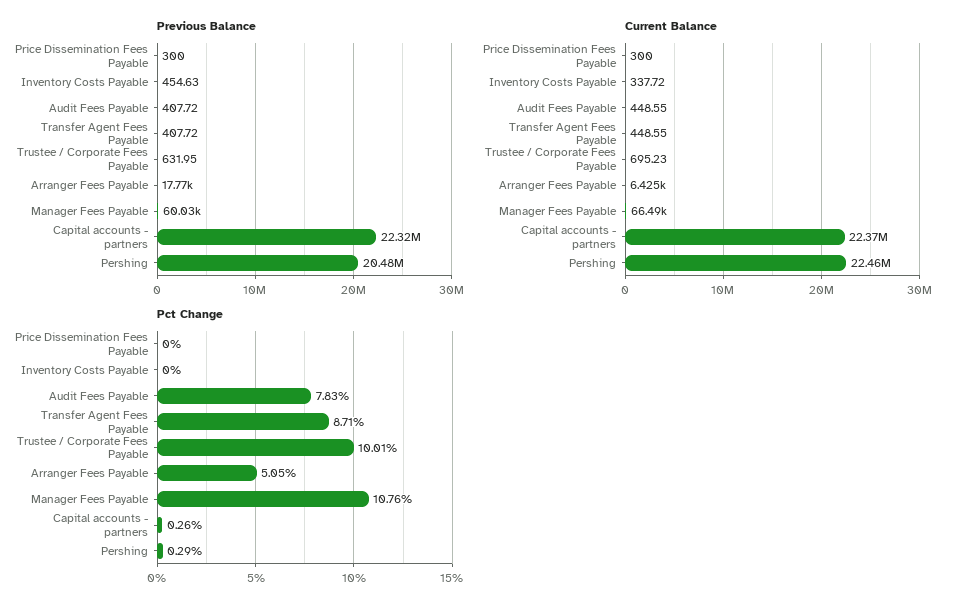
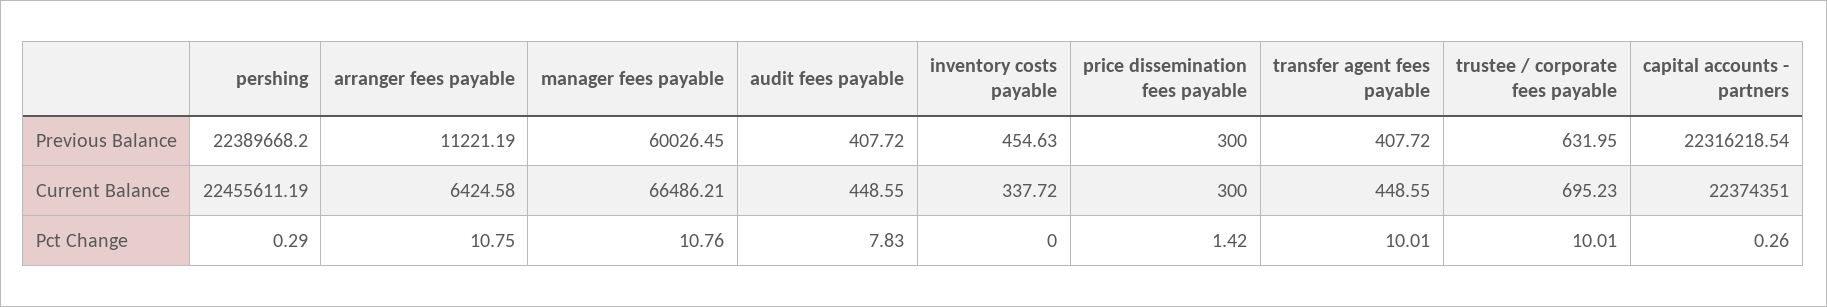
  {
    "Previous Balance": {
      "Price Dissemination Fees Payable": 300,
      "Inventory Costs Payable": 454.63,
      "Audit Fees Payable": 407.72,
      "Transfer Agent Fees Payable": 407.72,
      "Trustee / Corporate Fees Payable": 631.95,
-     "Arranger Fees Payable": 17770,
+     "Arranger Fees Payable": 11221.19,
      "Manager Fees Payable": 60026.45,
      "Capital accounts - partners": 22316218.54,
-     "Pershing": 20480000
+     "Pershing": 22389668.2
    },
    "Current Balance": {
      "Price Dissemination Fees Payable": 300,
      "Inventory Costs Payable": 337.72,
      "Audit Fees Payable": 448.55,
      "Transfer Agent Fees Payable": 448.55,
      "Trustee / Corporate Fees Payable": 695.23,
      "Arranger Fees Payable": 6424.58,
      "Manager Fees Payable": 66486.21,
      "Capital accounts - partners": 22374351,
      "Pershing": 22455611.19
    },
    "Pct Change": {
-     "Price Dissemination Fees Payable": 0,
+     "Price Dissemination Fees Payable": 1.42,
      "Inventory Costs Payable": 0,
      "Audit Fees Payable": 7.83,
-     "Transfer Agent Fees Payable": 8.71,
+     "Transfer Agent Fees Payable": 10.01,
      "Trustee / Corporate Fees Payable": 10.01,
-     "Arranger Fees Payable": 5.05,
+     "Arranger Fees Payable": 10.75,
      "Manager Fees Payable": 10.76,
      "Capital accounts - partners": 0.26,
      "Pershing": 0.29
    }
  }

